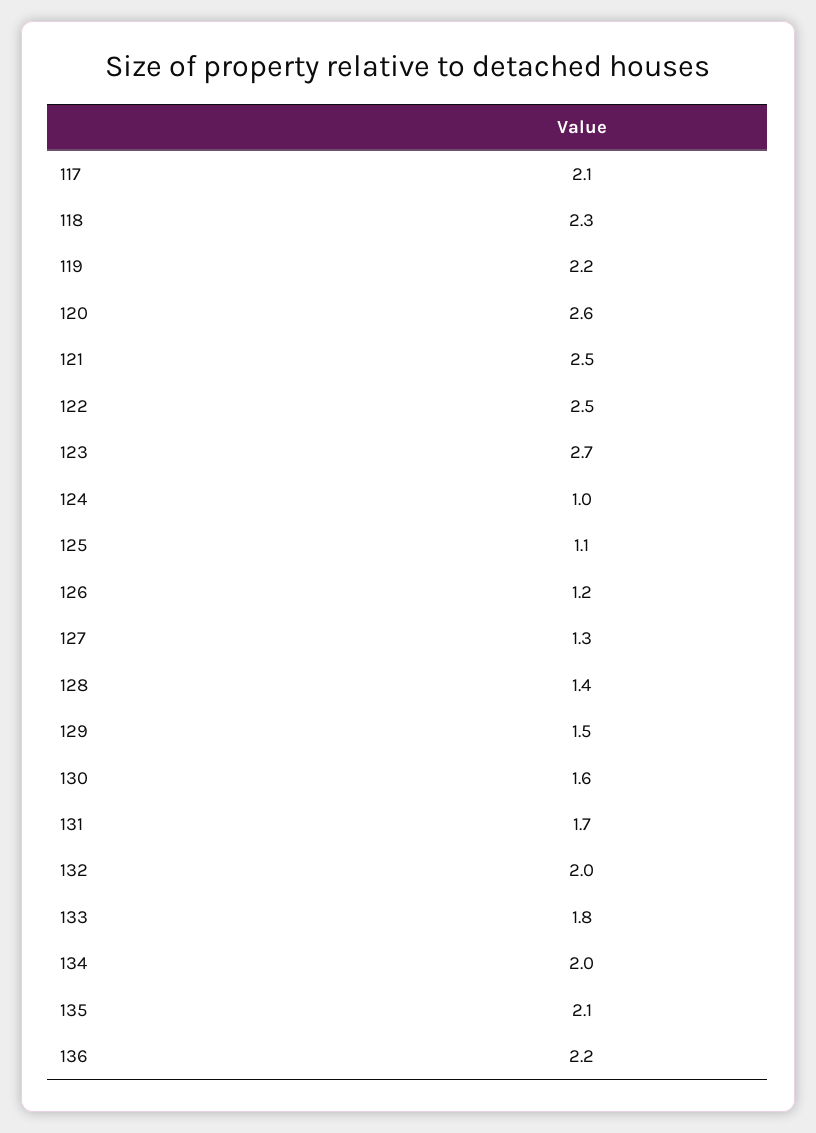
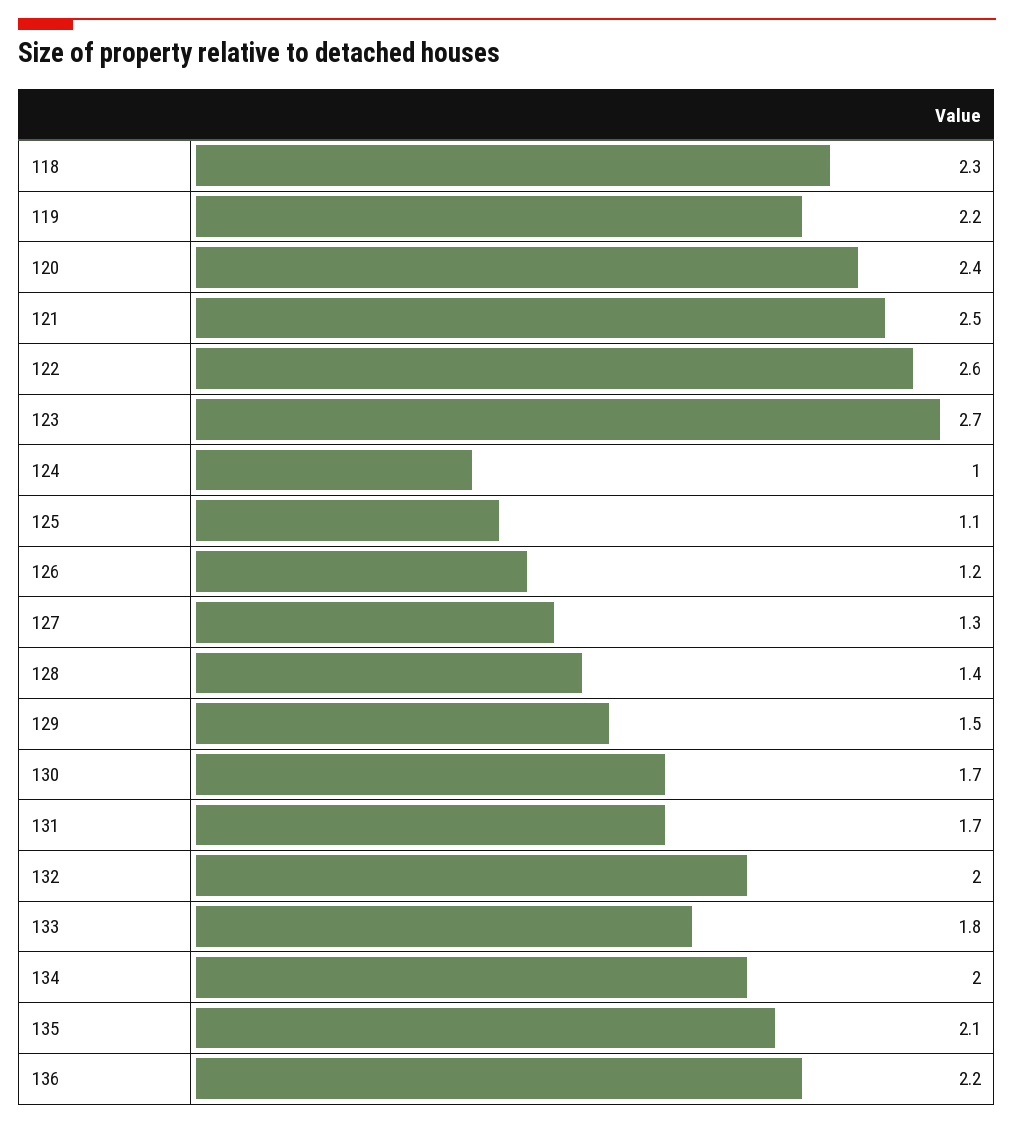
  {
-   "117": 2.1,
    "118": 2.3,
    "119": 2.2,
-   "120": 2.6,
+   "120": 2.4,
    "121": 2.5,
-   "122": 2.5,
+   "122": 2.6,
    "123": 2.7,
    "124": 1,
    "125": 1.1,
    "126": 1.2,
    "127": 1.3,
    "128": 1.4,
    "129": 1.5,
-   "130": 1.6,
+   "130": 1.7,
    "131": 1.7,
    "132": 2,
    "133": 1.8,
    "134": 2,
    "135": 2.1,
    "136": 2.2
  }

